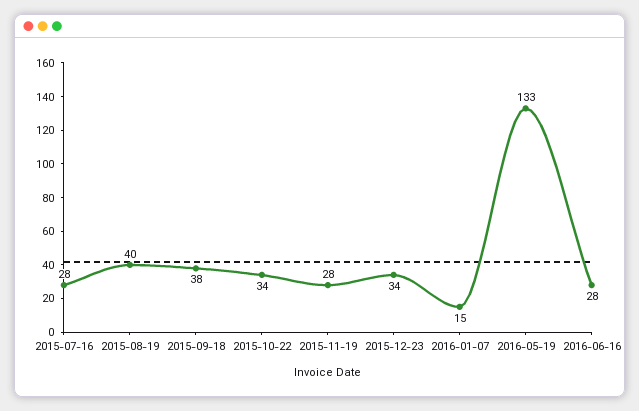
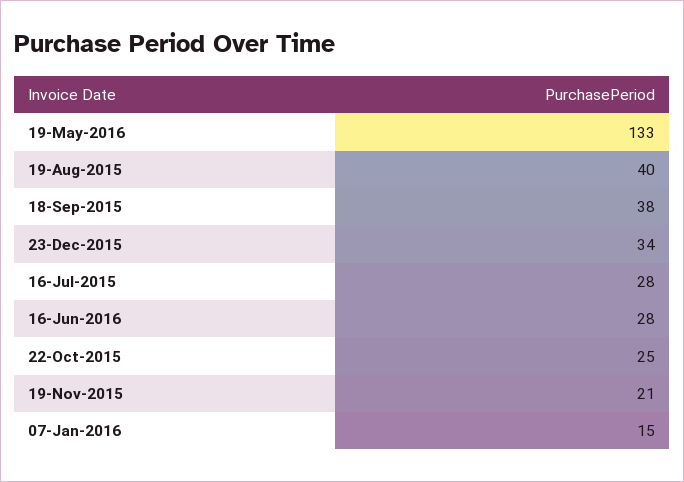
  {
    "2015-07-16": 28,
    "2015-08-19": 40,
    "2015-09-18": 38,
-   "2015-10-22": 34,
+   "2015-10-22": 25,
-   "2015-11-19": 28,
+   "2015-11-19": 21,
    "2015-12-23": 34,
    "2016-01-07": 15,
    "2016-05-19": 133,
    "2016-06-16": 28
  }

